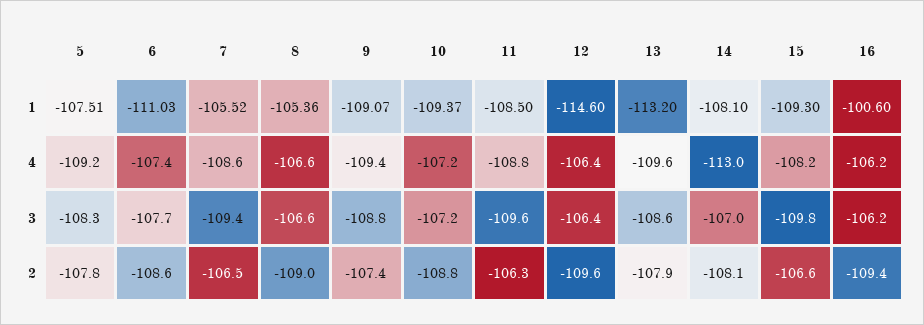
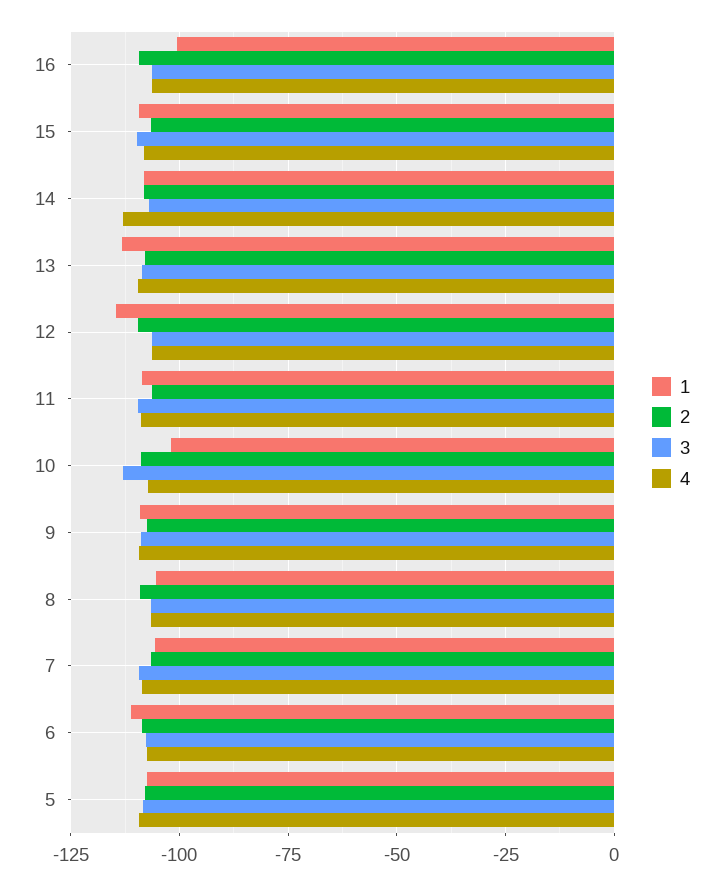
  {
    "1": {
      "5": -107.51,
      "6": -111.03,
      "7": -105.52,
      "8": -105.36,
      "9": -109.07,
-     "10": -109.37,
+     "10": -102.5,
      "11": -108.5,
      "12": -114.6,
      "13": -113.2,
      "14": -108.1,
      "15": -109.3,
      "16": -100.6
    },
    "4": {
      "5": -109.2,
      "6": -107.4,
      "7": -108.6,
      "8": -106.6,
      "9": -109.4,
      "10": -107.2,
      "11": -108.8,
      "12": -106.4,
      "13": -109.6,
      "14": -113,
      "15": -108.2,
      "16": -106.2
    },
    "3": {
      "5": -108.3,
      "6": -107.7,
      "7": -109.4,
      "8": -106.6,
      "9": -108.8,
-     "10": -107.2,
+     "10": -112.5,
      "11": -109.6,
      "12": -106.4,
      "13": -108.6,
      "14": -107,
      "15": -109.8,
      "16": -106.2
    },
    "2": {
      "5": -107.8,
      "6": -108.6,
      "7": -106.5,
      "8": -109,
      "9": -107.4,
      "10": -108.8,
      "11": -106.3,
      "12": -109.6,
      "13": -107.9,
      "14": -108.1,
      "15": -106.6,
      "16": -109.4
    }
  }

